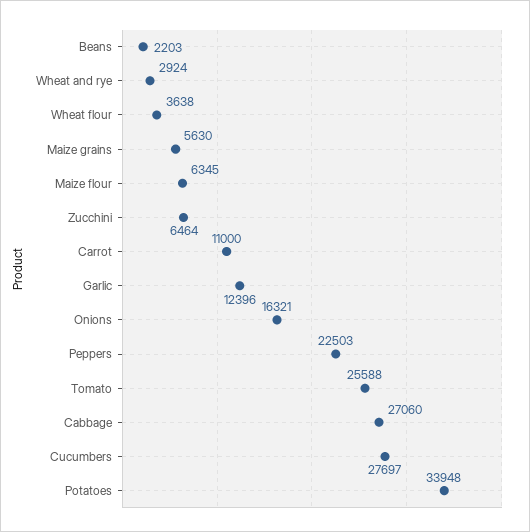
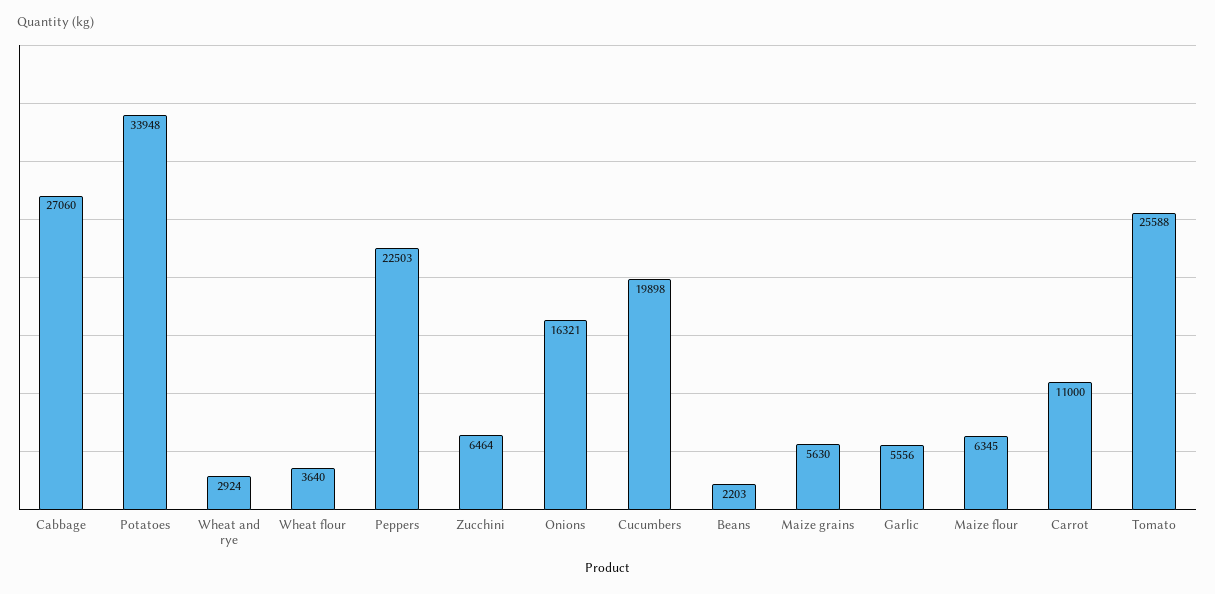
  {
    "Beans": 2203,
    "Wheat and rye": 2924,
-   "Wheat flour": 3638,
+   "Wheat flour": 3640,
    "Maize grains": 5630,
    "Maize flour": 6345,
    "Zucchini": 6464,
    "Carrot": 11000,
-   "Garlic": 12396,
+   "Garlic": 5556,
    "Onions": 16321,
    "Peppers": 22503,
    "Tomato": 25588,
    "Cabbage": 27060,
-   "Cucumbers": 27697,
+   "Cucumbers": 19898,
    "Potatoes": 33948
  }

